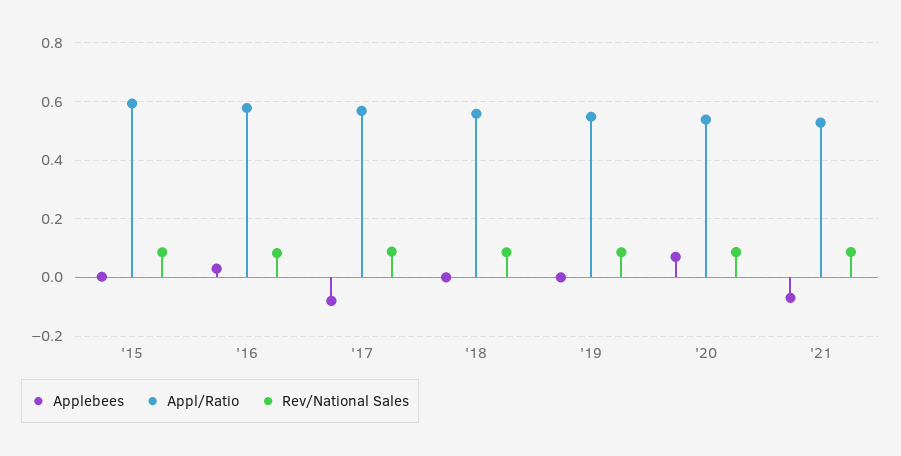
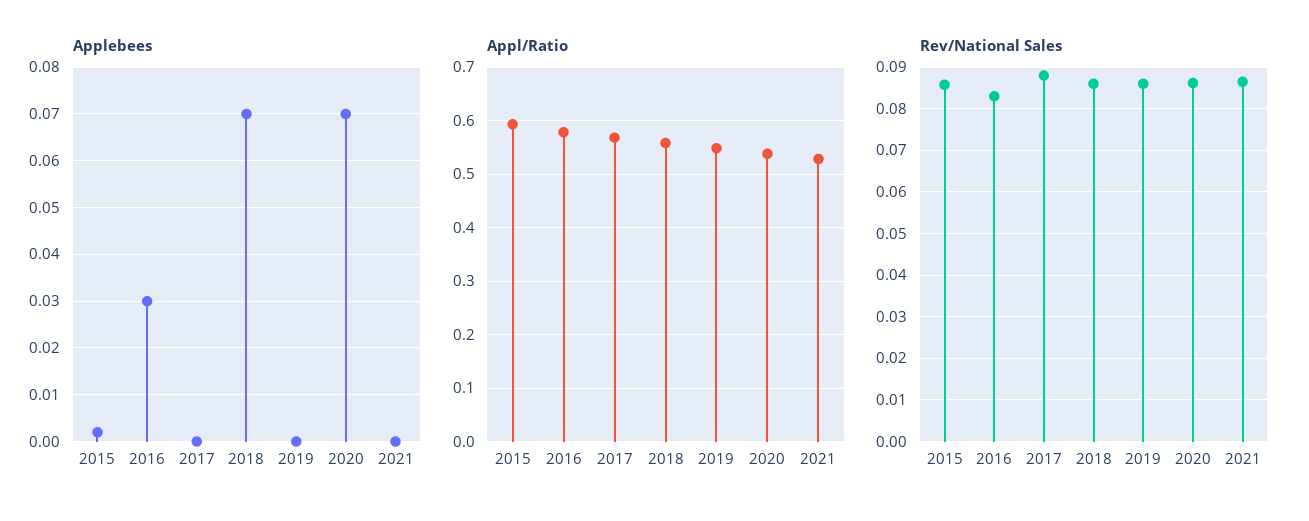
  {
    "Applebees": {
      "'15": 0,
      "'16": 0.03,
-     "'17": -0.075,
+     "'17": 0,
-     "'18": 0,
+     "'18": 0.07,
      "'19": 0,
      "'20": 0.07,
-     "'21": -0.075
+     "'21": 0
    },
    "Appl/Ratio": {
      "'15": 0.6,
      "'16": 0.58,
      "'17": 0.56,
      "'18": 0.56,
      "'19": 0.54,
      "'20": 0.54,
      "'21": 0.52
    },
    "Rev/National Sales": {
      "'15": 0.086,
      "'16": 0.084,
      "'17": 0.088,
      "'18": 0.086,
      "'19": 0.086,
      "'20": 0.086,
      "'21": 0.086
    }
  }

